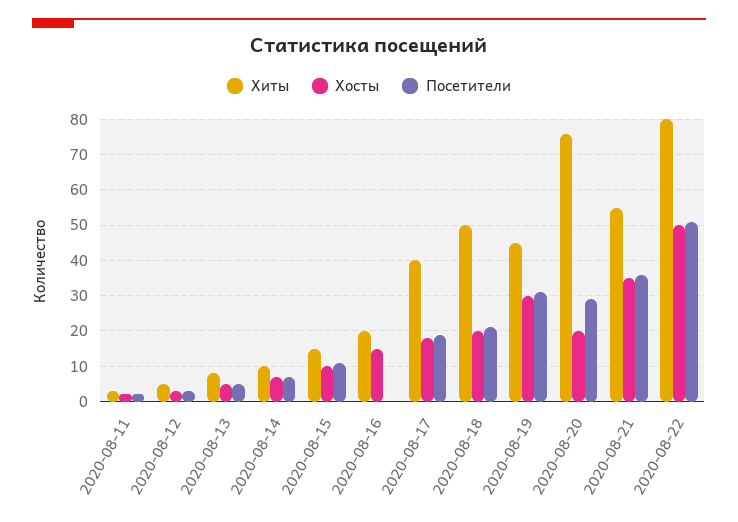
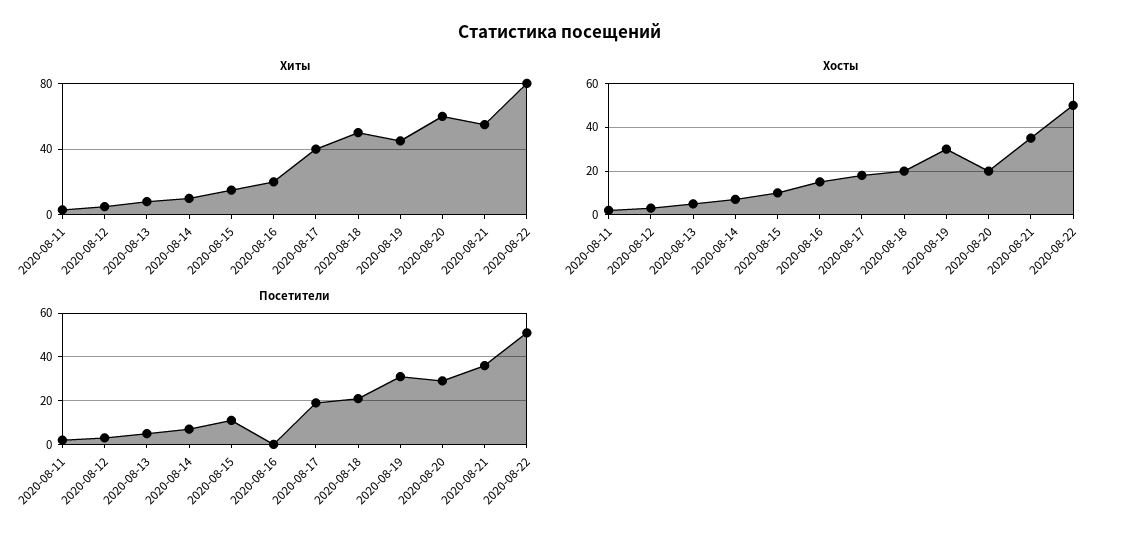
  {
    "Хиты": {
      "2020-08-11": 5,
      "2020-08-12": 5,
      "2020-08-13": 10,
      "2020-08-14": 10,
      "2020-08-15": 15,
      "2020-08-16": 20,
      "2020-08-17": 40,
      "2020-08-18": 50,
      "2020-08-19": 45,
-     "2020-08-20": 75,
+     "2020-08-20": 60,
      "2020-08-21": 55,
      "2020-08-22": 80
    },
    "Хосты": {
      "2020-08-11": 0,
      "2020-08-12": 5,
      "2020-08-13": 5,
      "2020-08-14": 5,
      "2020-08-15": 10,
      "2020-08-16": 15,
      "2020-08-17": 20,
      "2020-08-18": 20,
      "2020-08-19": 30,
      "2020-08-20": 20,
      "2020-08-21": 35,
      "2020-08-22": 50
    },
    "Посетители": {
      "2020-08-11": 0,
      "2020-08-12": 5,
      "2020-08-13": 5,
      "2020-08-14": 5,
      "2020-08-15": 10,
      "2020-08-16": 0,
      "2020-08-17": 20,
      "2020-08-18": 20,
      "2020-08-19": 30,
      "2020-08-20": 30,
      "2020-08-21": 35,
      "2020-08-22": 50
    }
  }

